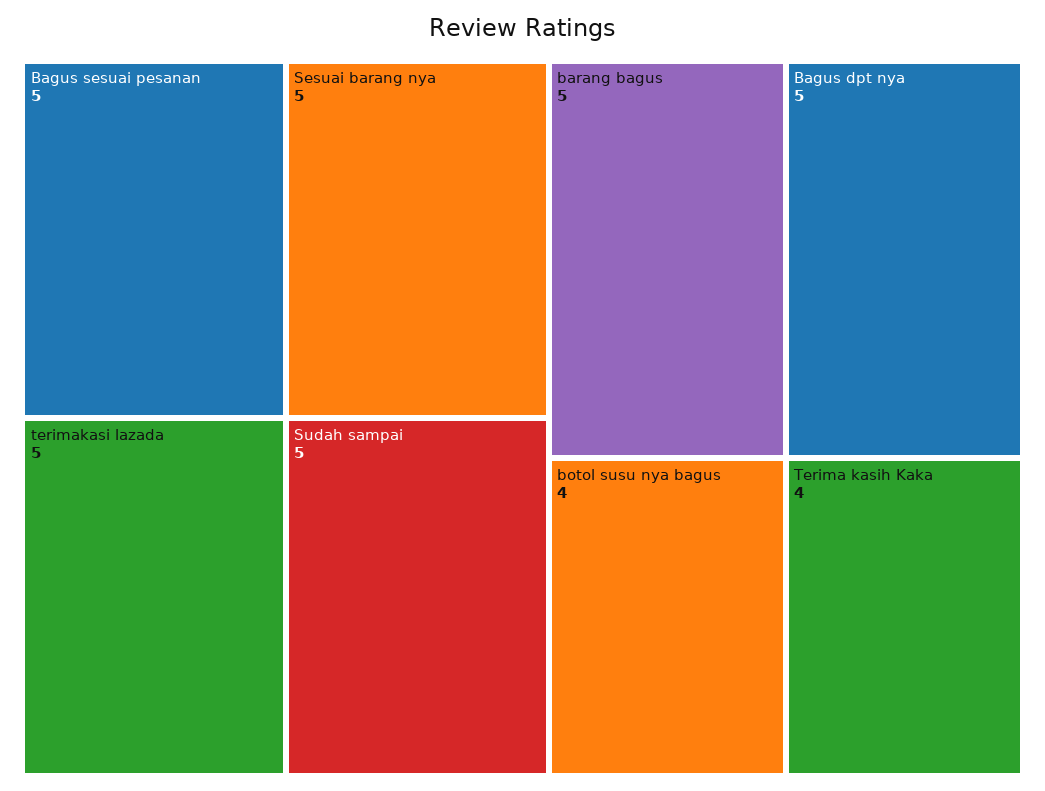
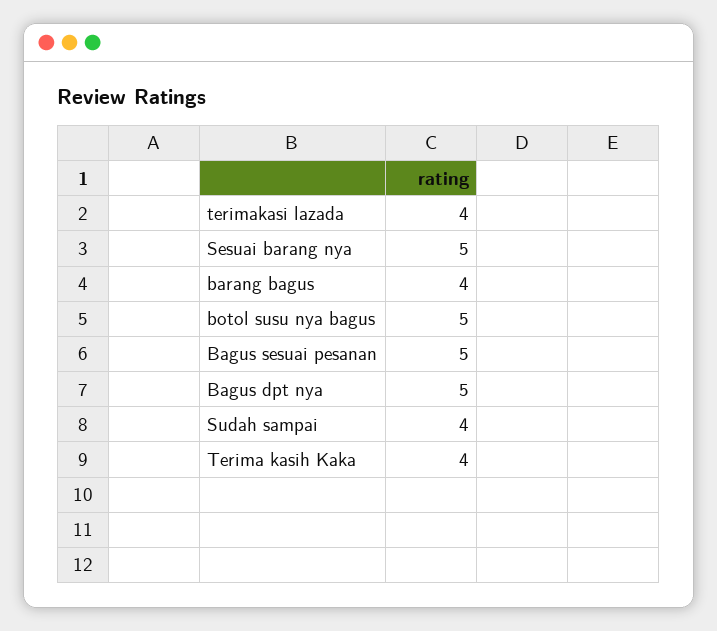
  {
    "Bagus sesuai pesanan": 5,
    "Sesuai barang nya": 5,
-   "terimakasi lazada": 5,
+   "terimakasi lazada": 4,
-   "Sudah sampai": 5,
+   "Sudah sampai": 4,
-   "barang bagus": 5,
+   "barang bagus": 4,
    "Bagus dpt nya": 5,
-   "botol susu nya bagus": 4,
+   "botol susu nya bagus": 5,
    "Terima kasih Kaka": 4
  }

